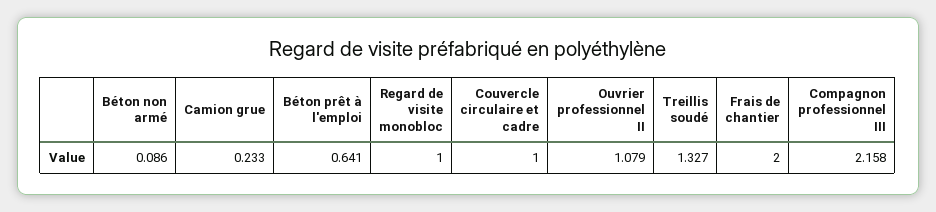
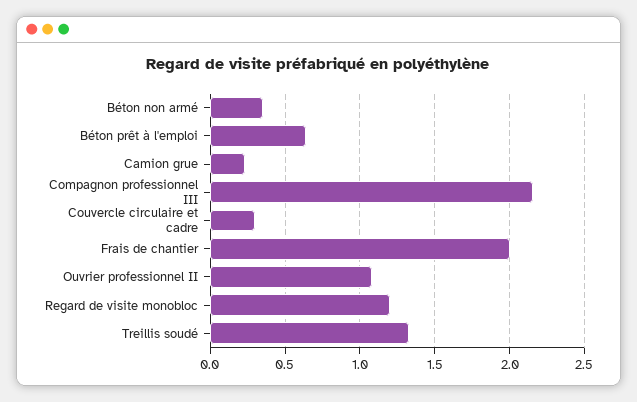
  {
-   "Béton non armé": 0.086,
+   "Béton non armé": 0.35,
    "Camion grue": 0.233,
    "Béton prêt à l'emploi": 0.641,
-   "Regard de visite monobloc": 1,
+   "Regard de visite monobloc": 1.2,
-   "Couvercle circulaire et cadre": 1,
+   "Couvercle circulaire et cadre": 0.3,
    "Ouvrier professionnel II": 1.079,
    "Treillis soudé": 1.327,
    "Frais de chantier": 2,
    "Compagnon professionnel III": 2.158
  }

